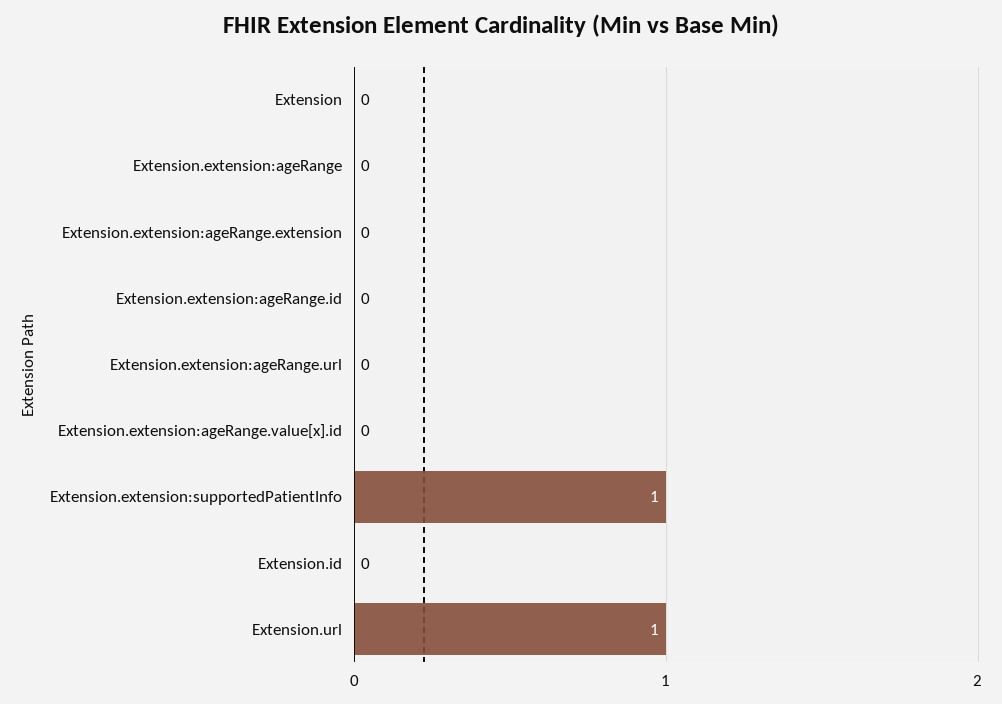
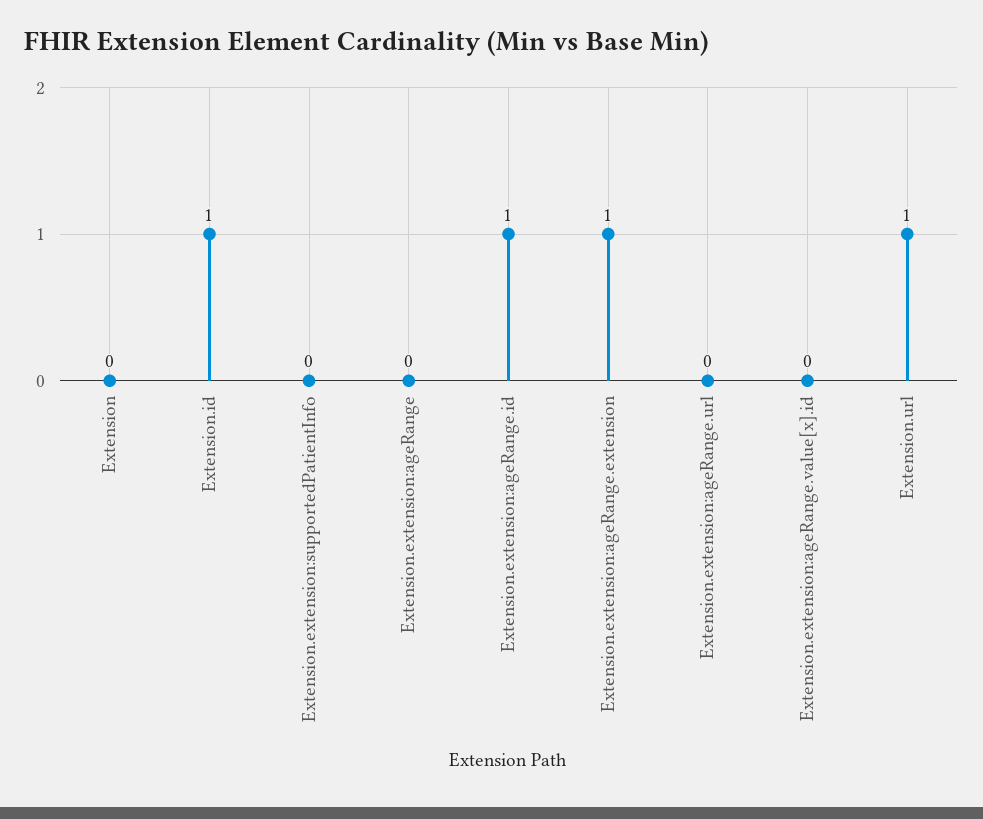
  {
    "Extension": 0,
    "Extension.extension:ageRange": 0,
-   "Extension.extension:ageRange.extension": 0,
+   "Extension.extension:ageRange.extension": 1,
-   "Extension.extension:ageRange.id": 0,
+   "Extension.extension:ageRange.id": 1,
    "Extension.extension:ageRange.url": 0,
    "Extension.extension:ageRange.value[x].id": 0,
-   "Extension.extension:supportedPatientInfo": 1,
+   "Extension.extension:supportedPatientInfo": 0,
-   "Extension.id": 0,
+   "Extension.id": 1,
    "Extension.url": 1
  }

